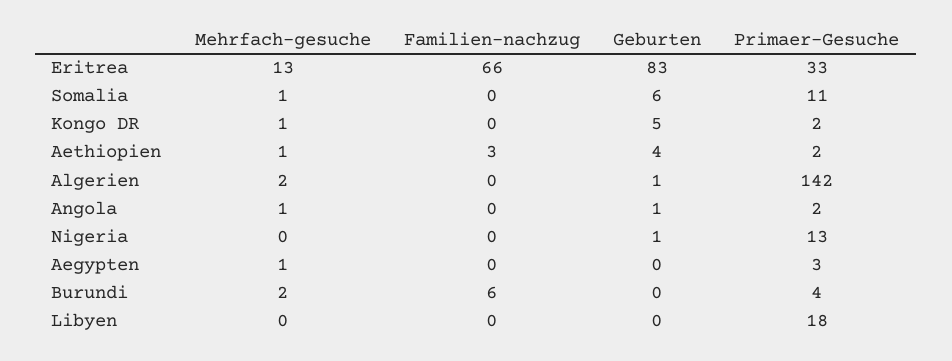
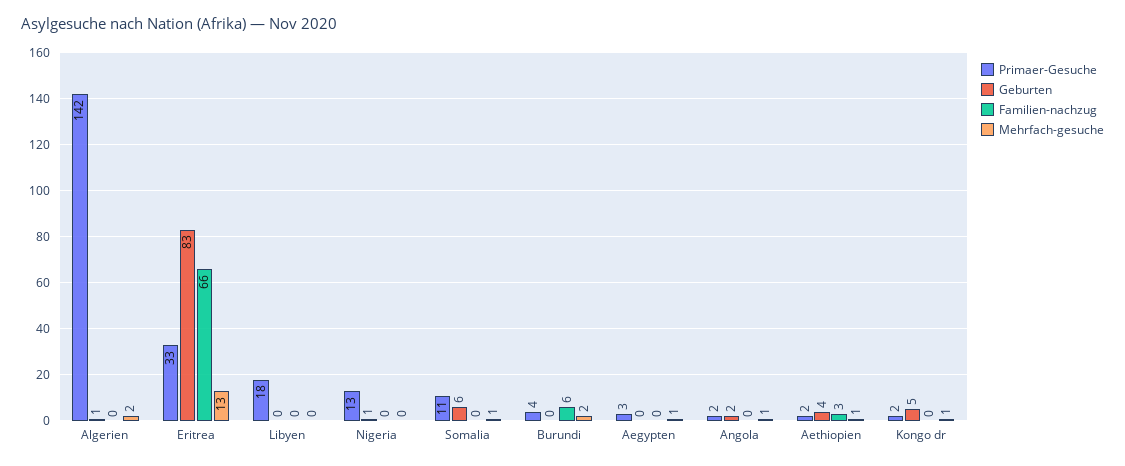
  {
    "Mehrfach-gesuche": {
      "Eritrea": 13,
      "Somalia": 1,
      "Kongo DR": 1,
      "Aethiopien": 1,
      "Algerien": 2,
      "Angola": 1,
      "Nigeria": 0,
      "Aegypten": 1,
      "Burundi": 2,
      "Libyen": 0
    },
    "Familien-nachzug": {
      "Eritrea": 66,
      "Somalia": 0,
      "Kongo DR": 0,
      "Aethiopien": 3,
      "Algerien": 0,
      "Angola": 0,
      "Nigeria": 0,
      "Aegypten": 0,
      "Burundi": 6,
      "Libyen": 0
    },
    "Geburten": {
      "Eritrea": 83,
      "Somalia": 6,
      "Kongo DR": 5,
      "Aethiopien": 4,
      "Algerien": 1,
-     "Angola": 1,
+     "Angola": 2,
      "Nigeria": 1,
      "Aegypten": 0,
      "Burundi": 0,
      "Libyen": 0
    },
    "Primaer-Gesuche": {
      "Eritrea": 33,
      "Somalia": 11,
      "Kongo DR": 2,
      "Aethiopien": 2,
      "Algerien": 142,
      "Angola": 2,
      "Nigeria": 13,
      "Aegypten": 3,
      "Burundi": 4,
      "Libyen": 18
    }
  }

